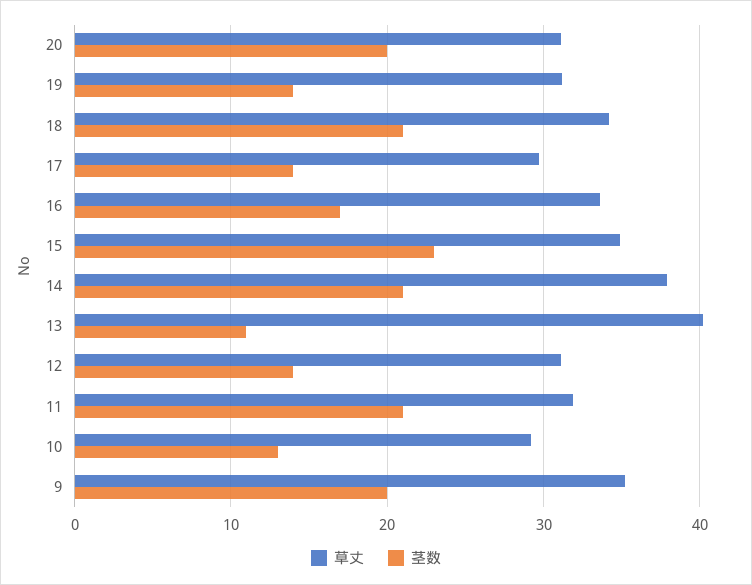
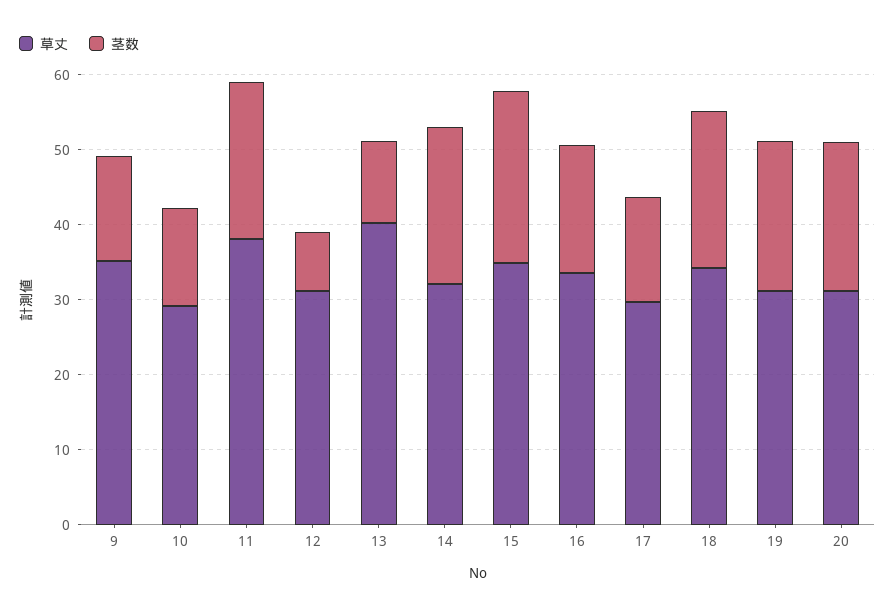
  {
    "草丈": {
      "20": 31,
      "19": 31,
      "18": 34,
      "17": 30,
      "16": 34,
      "15": 35,
-     "14": 38,
+     "14": 32,
      "13": 40,
      "12": 31,
-     "11": 32,
+     "11": 38,
      "10": 29,
      "9": 35
    },
    "茎数": {
      "20": 20,
-     "19": 14,
+     "19": 20,
      "18": 21,
      "17": 14,
      "16": 17,
      "15": 23,
      "14": 21,
      "13": 11,
-     "12": 14,
+     "12": 8,
      "11": 21,
      "10": 13,
-     "9": 20
+     "9": 14
    }
  }

